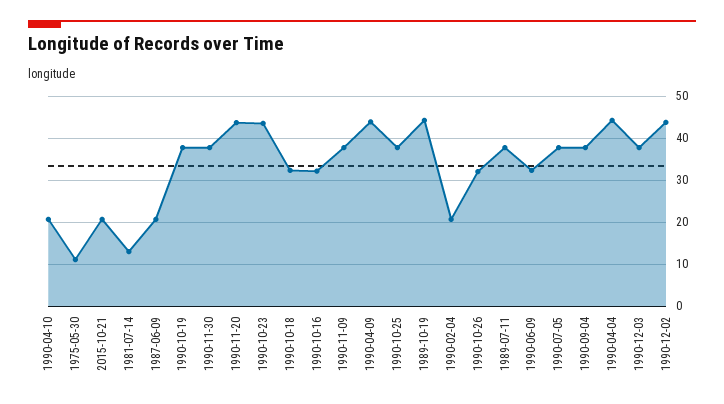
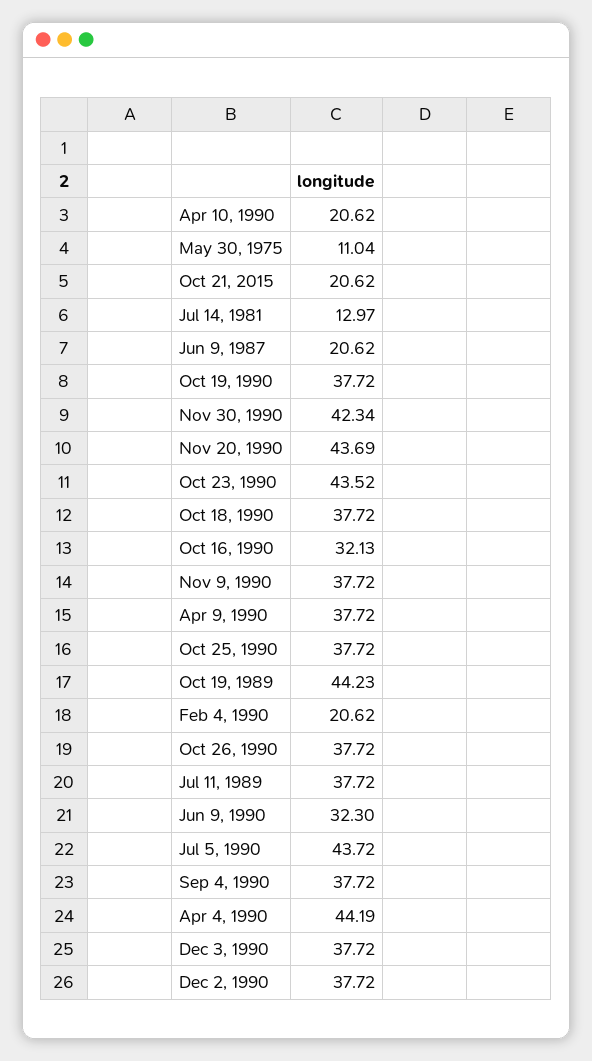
  {
    "1990-04-10": 20.62,
    "1975-05-30": 11.04,
    "2015-10-21": 20.62,
    "1981-07-14": 12.97,
    "1987-06-09": 20.62,
    "1990-10-19": 37.72,
-   "1990-11-30": 38,
+   "1990-11-30": 42.34,
    "1990-11-20": 43.69,
    "1990-10-23": 43.52,
-   "1990-10-18": 32,
+   "1990-10-18": 37.72,
    "1990-10-16": 32.13,
    "1990-11-09": 37.72,
-   "1990-04-09": 44,
+   "1990-04-09": 37.72,
    "1990-10-25": 37.72,
    "1989-10-19": 44.23,
    "1990-02-04": 20.62,
-   "1990-10-26": 32,
+   "1990-10-26": 37.72,
    "1989-07-11": 37.72,
    "1990-06-09": 32.3,
-   "1990-07-05": 38,
+   "1990-07-05": 43.72,
    "1990-09-04": 37.72,
    "1990-04-04": 44.19,
    "1990-12-03": 37.72,
-   "1990-12-02": 44
+   "1990-12-02": 37.72
  }

